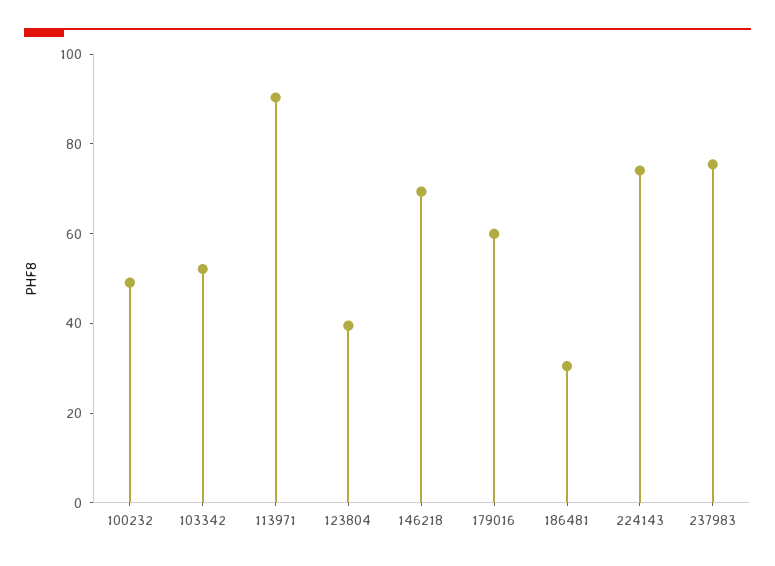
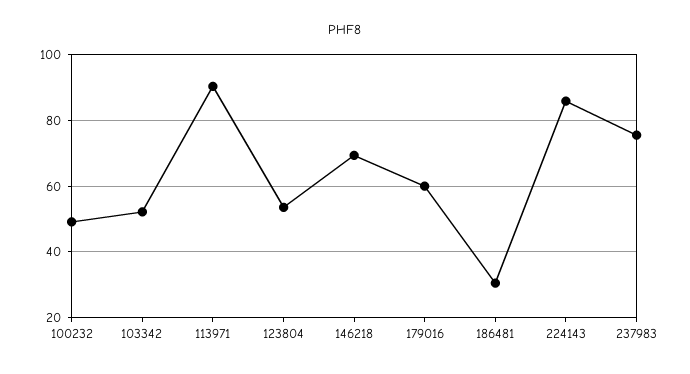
  {
    "100232": 50,
    "103342": 52,
    "113971": 90,
-   "123804": 40,
+   "123804": 54,
    "146218": 70,
    "179016": 60,
    "186481": 30,
-   "224143": 75,
+   "224143": 86,
    "237983": 76
  }

